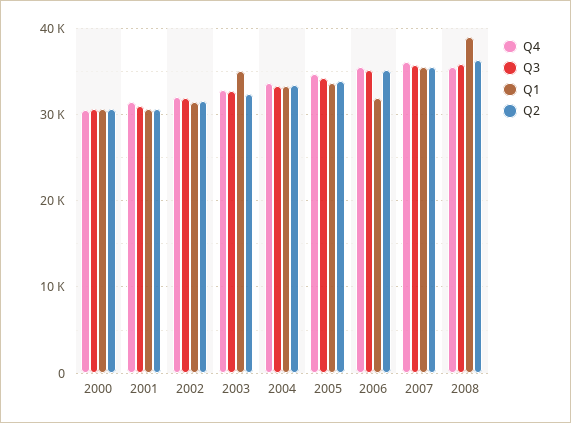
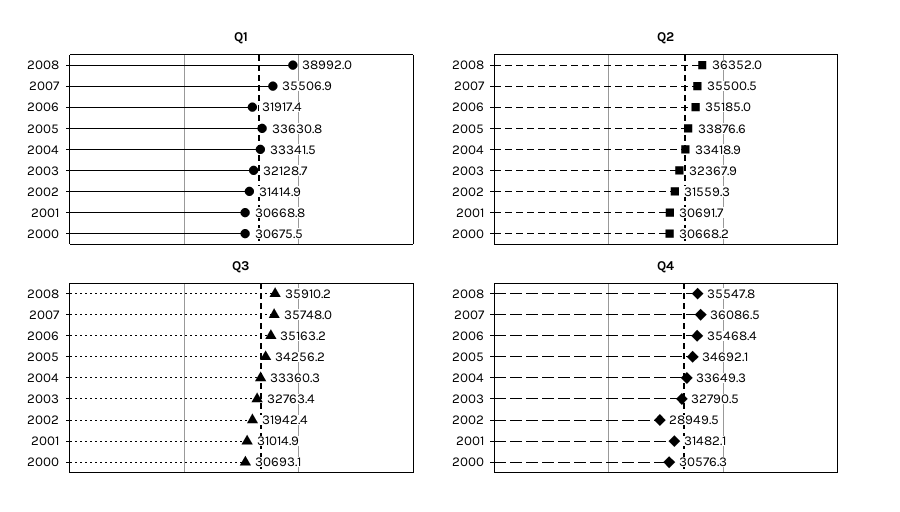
  {
    "Q4": {
      "2000": 30576.3,
      "2001": 31482.1,
-     "2002": 32000,
+     "2002": 28949.5,
      "2003": 32790.5,
      "2004": 33649.3,
      "2005": 34692.1,
      "2006": 35468.4,
      "2007": 36086.5,
      "2008": 35547.8
    },
    "Q3": {
      "2000": 30693.1,
      "2001": 31014.9,
      "2002": 31942.4,
      "2003": 32763.4,
      "2004": 33360.3,
      "2005": 34256.2,
      "2006": 35163.2,
      "2007": 35748,
      "2008": 35910.2
    },
    "Q1": {
      "2000": 30675.5,
      "2001": 30668.8,
      "2002": 31414.9,
-     "2003": 35000,
+     "2003": 32128.7,
      "2004": 33341.5,
      "2005": 33630.8,
      "2006": 31917.4,
      "2007": 35506.9,
      "2008": 38992
    },
    "Q2": {
      "2000": 30668.2,
      "2001": 30691.7,
      "2002": 31559.3,
      "2003": 32367.9,
      "2004": 33418.9,
      "2005": 33876.6,
      "2006": 35185,
      "2007": 35500.5,
      "2008": 36352
    }
  }

